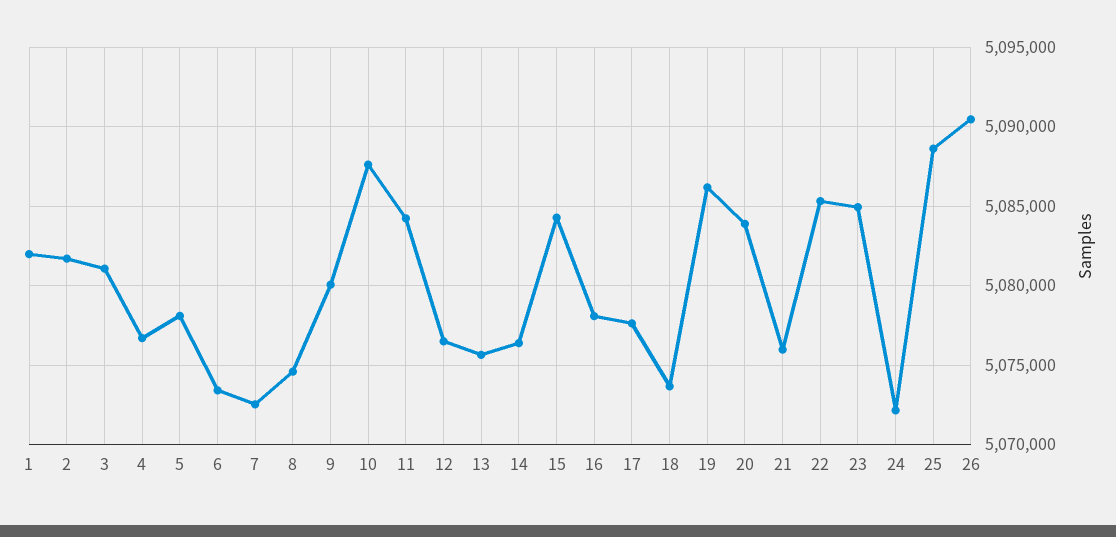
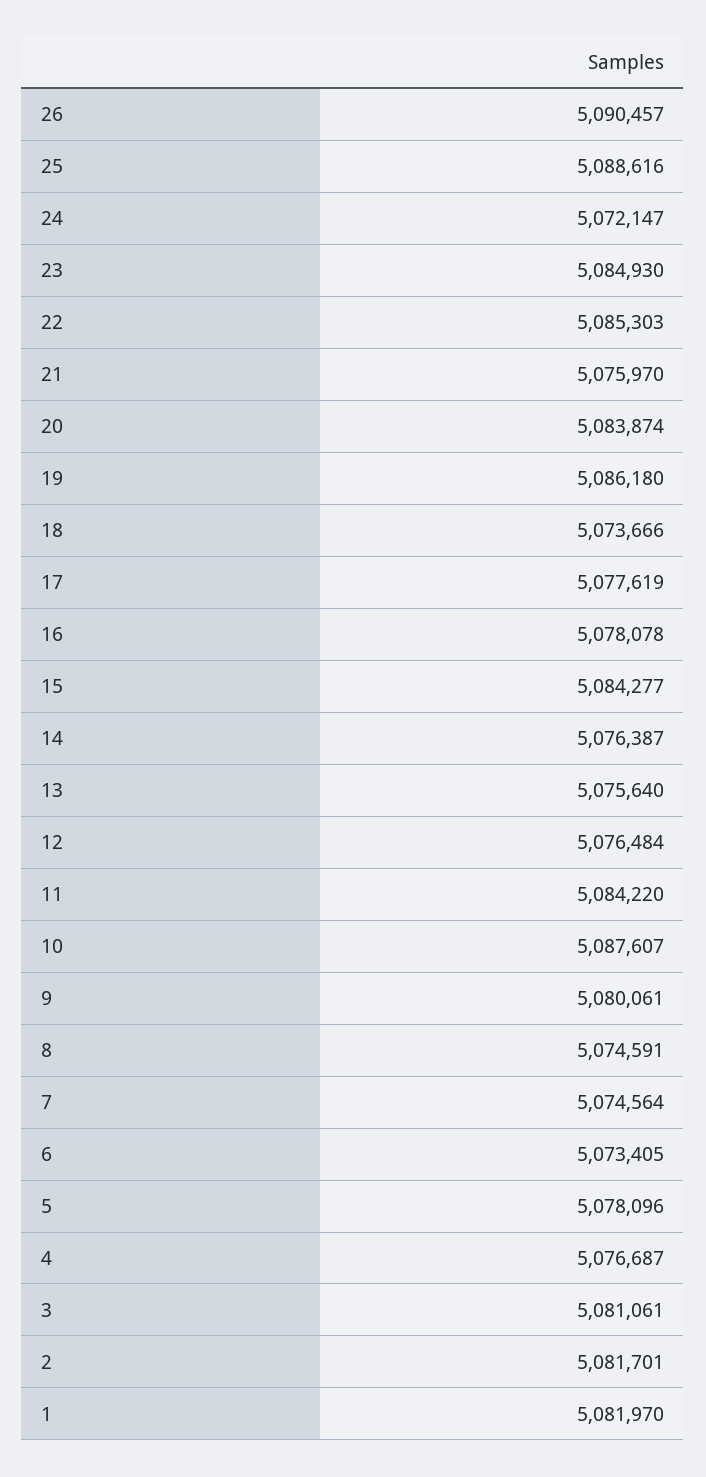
  {
    "1": 5081970,
    "2": 5081701,
    "3": 5081061,
    "4": 5076687,
    "5": 5078096,
    "6": 5073405,
-   "7": 5072500,
+   "7": 5074564,
    "8": 5074591,
    "9": 5080061,
    "10": 5087607,
    "11": 5084220,
    "12": 5076484,
    "13": 5075640,
    "14": 5076387,
    "15": 5084277,
    "16": 5078078,
    "17": 5077619,
    "18": 5073666,
    "19": 5086180,
    "20": 5083874,
    "21": 5075970,
    "22": 5085303,
    "23": 5084930,
    "24": 5072147,
    "25": 5088616,
    "26": 5090457
  }

